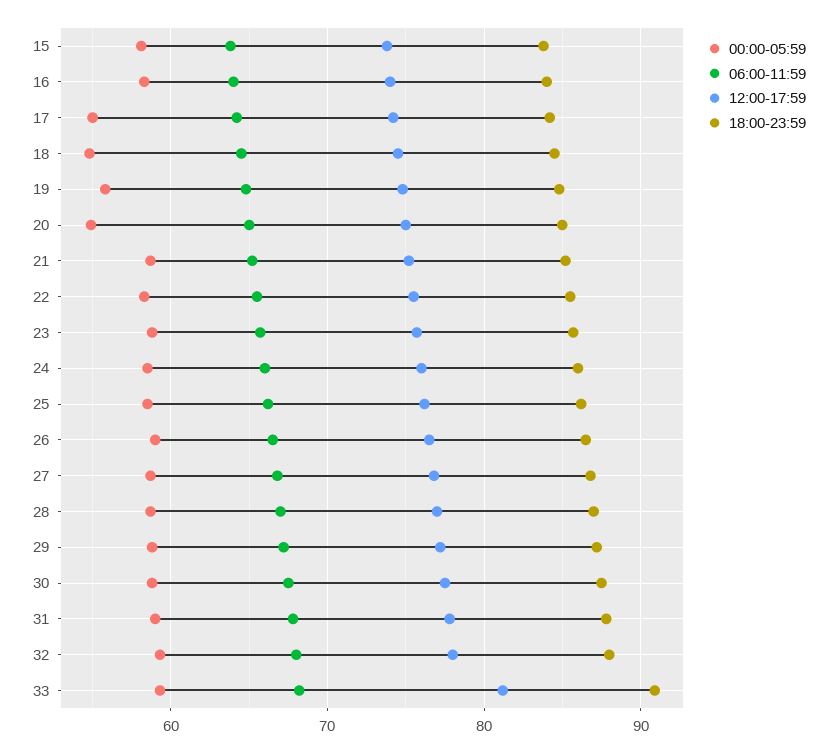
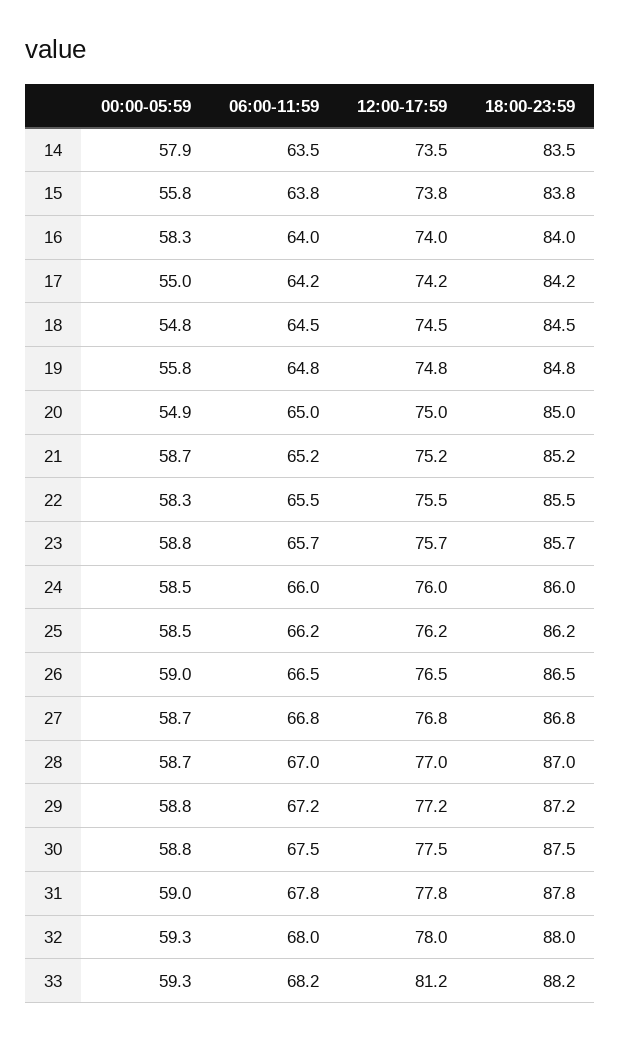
  {
    "00:00-05:59": {
-     "15": 58,
+     "15": 55.8,
      "16": 58.3,
      "17": 55,
      "18": 54.8,
      "19": 55.8,
      "20": 54.9,
      "21": 58.7,
      "22": 58.3,
      "23": 58.8,
      "24": 58.5,
      "25": 58.5,
      "26": 59,
      "27": 58.7,
      "28": 58.7,
      "29": 58.8,
      "30": 58.8,
      "31": 59,
      "32": 59.3,
-     "33": 59.3
+     "33": 59.3,
+     "14": 57.9
    },
    "06:00-11:59": {
      "15": 63.8,
      "16": 64,
      "17": 64.2,
      "18": 64.5,
      "19": 64.8,
      "20": 65,
      "21": 65.2,
      "22": 65.5,
      "23": 65.7,
      "24": 66,
      "25": 66.2,
      "26": 66.5,
      "27": 66.8,
      "28": 67,
      "29": 67.2,
      "30": 67.5,
      "31": 67.8,
      "32": 68,
-     "33": 68.2
+     "33": 68.2,
+     "14": 63.5
    },
    "12:00-17:59": {
      "15": 73.8,
      "16": 74,
      "17": 74.2,
      "18": 74.5,
      "19": 74.8,
      "20": 75,
      "21": 75.2,
      "22": 75.5,
      "23": 75.7,
      "24": 76,
      "25": 76.2,
      "26": 76.5,
      "27": 76.8,
      "28": 77,
      "29": 77.2,
      "30": 77.5,
      "31": 77.8,
      "32": 78,
-     "33": 81.2
+     "33": 81.2,
+     "14": 73.5
    },
    "18:00-23:59": {
      "15": 83.8,
      "16": 84,
      "17": 84.2,
      "18": 84.5,
      "19": 84.8,
      "20": 85,
      "21": 85.2,
      "22": 85.5,
      "23": 85.7,
      "24": 86,
      "25": 86.2,
      "26": 86.5,
      "27": 86.8,
      "28": 87,
      "29": 87.2,
      "30": 87.5,
      "31": 87.8,
      "32": 88,
-     "33": 91
+     "33": 88.2,
+     "14": 83.5
    }
  }

